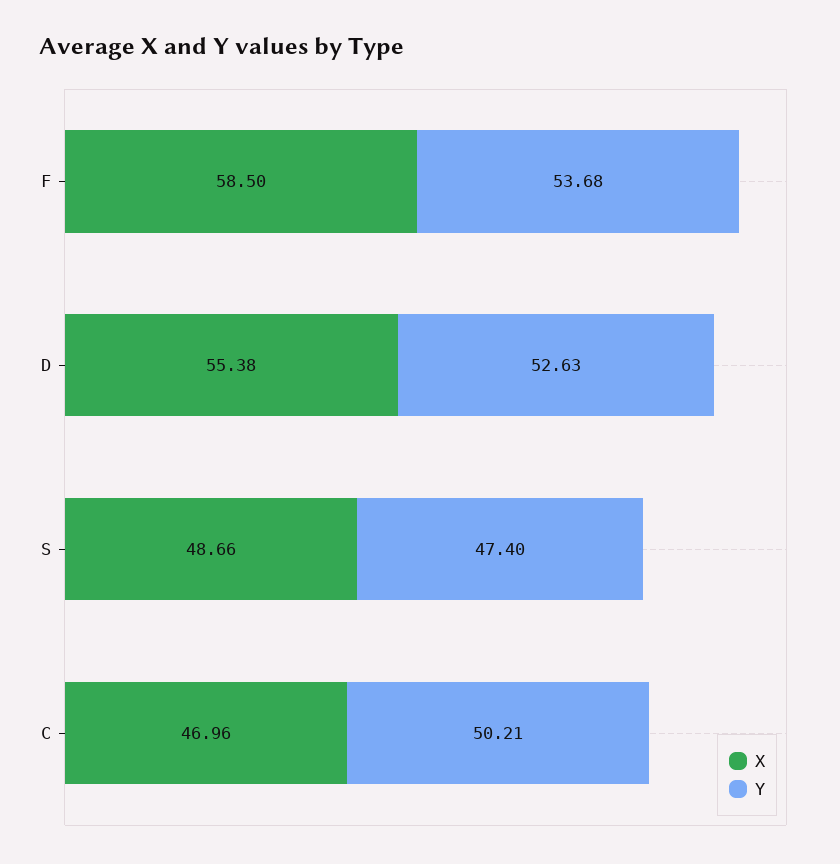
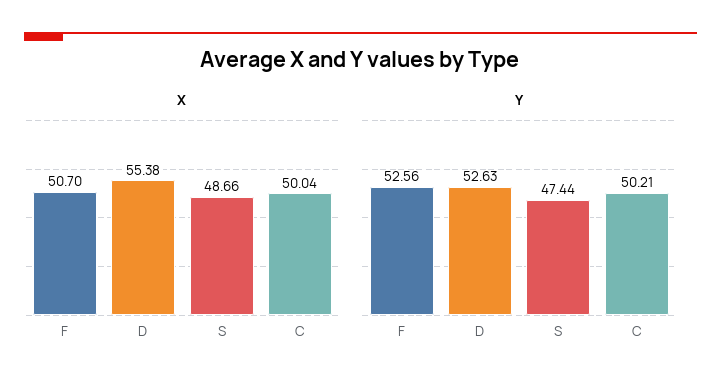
  {
    "X": {
-     "F": 58.5,
+     "F": 50.7,
      "D": 55.38,
      "S": 48.66,
-     "C": 46.96
+     "C": 50.04
    },
    "Y": {
-     "F": 53.68,
+     "F": 52.56,
      "D": 52.63,
-     "S": 47.4,
+     "S": 47.44,
      "C": 50.21
    }
  }

